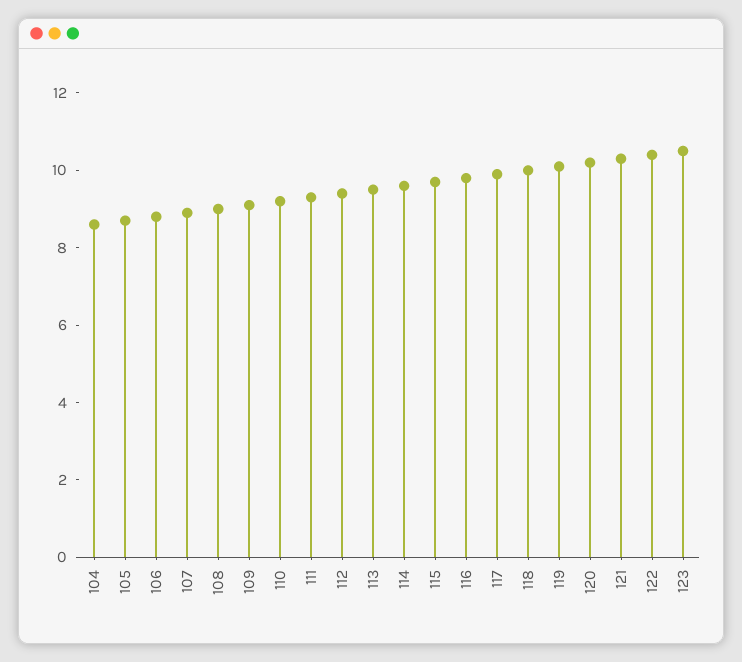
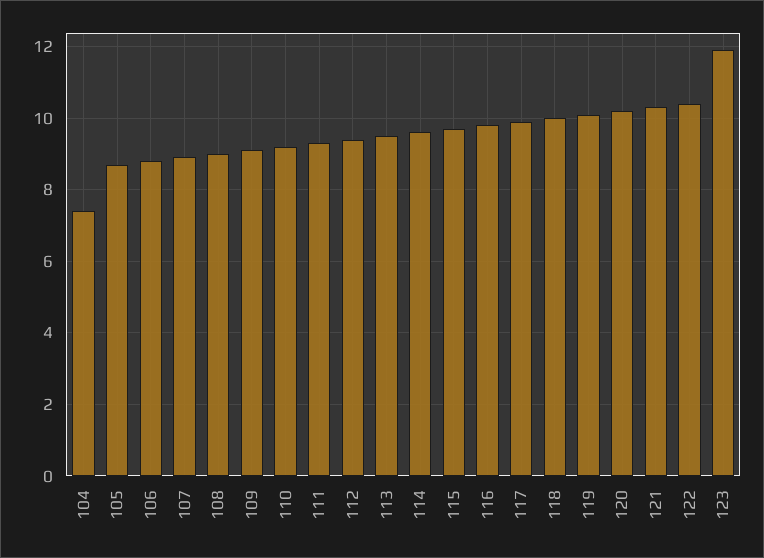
  {
-   "104": 8.5,
+   "104": 7.5,
    "105": 8.5,
    "106": 9,
    "107": 9,
    "108": 9,
    "109": 9,
    "110": 9,
    "111": 9.5,
    "112": 9.5,
    "113": 9.5,
    "114": 9.5,
    "115": 9.5,
    "116": 10,
    "117": 10,
    "118": 10,
    "119": 10,
    "120": 10,
    "121": 10.5,
    "122": 10.5,
-   "123": 10.5
+   "123": 12
  }

